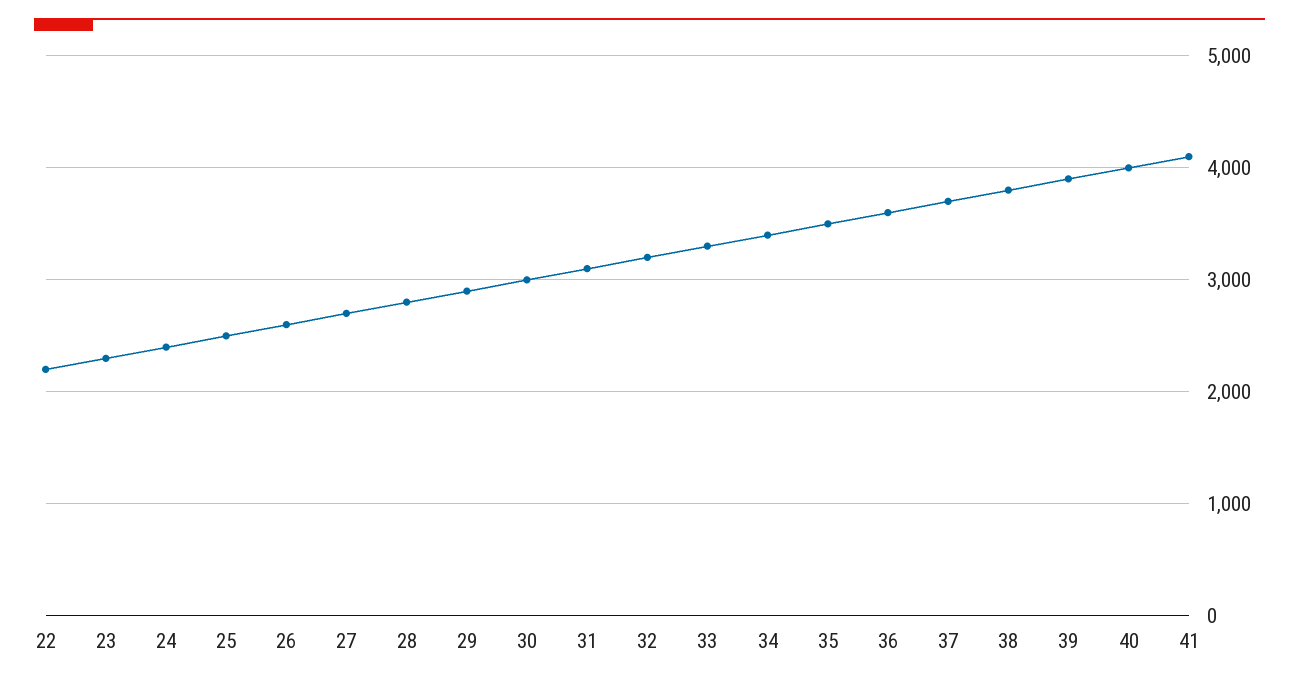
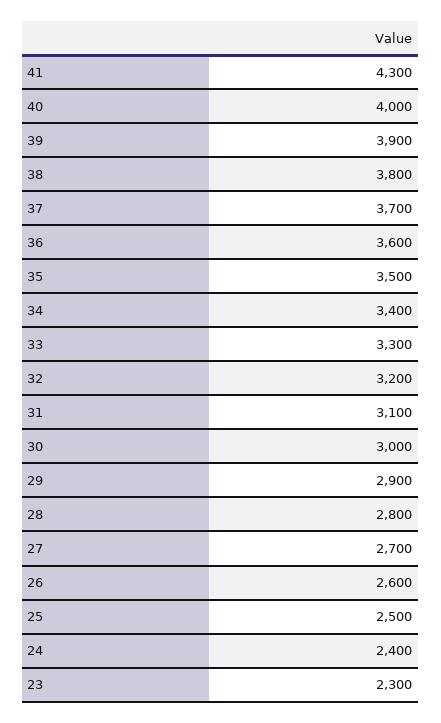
  {
-   "22": 2200,
    "23": 2300,
    "24": 2400,
    "25": 2500,
    "26": 2600,
    "27": 2700,
    "28": 2800,
    "29": 2900,
    "30": 3000,
    "31": 3100,
    "32": 3200,
    "33": 3300,
    "34": 3400,
    "35": 3500,
    "36": 3600,
    "37": 3700,
    "38": 3800,
    "39": 3900,
    "40": 4000,
-   "41": 4100
+   "41": 4300
  }

